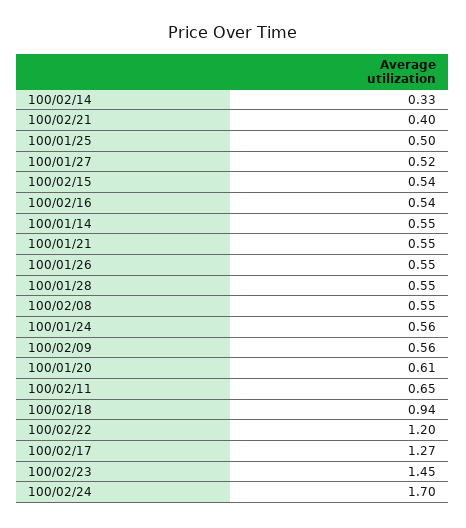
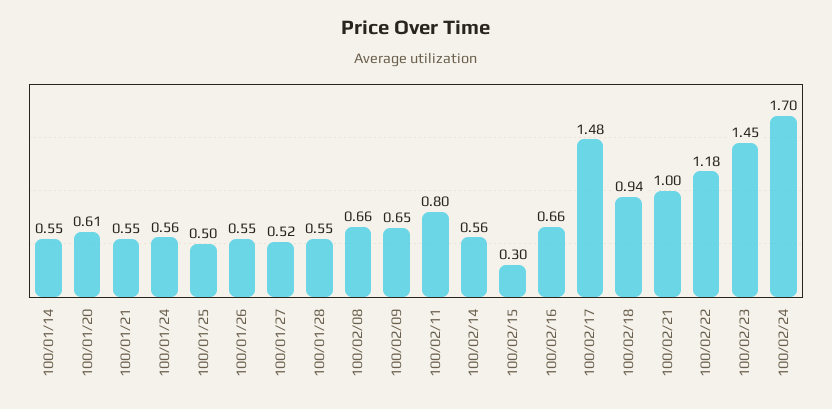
  {
-   "100/02/14": 0.33,
+   "100/02/14": 0.56,
-   "100/02/21": 0.4,
+   "100/02/21": 1,
    "100/01/25": 0.5,
    "100/01/27": 0.52,
-   "100/02/15": 0.54,
+   "100/02/15": 0.3,
-   "100/02/16": 0.54,
+   "100/02/16": 0.66,
    "100/01/14": 0.55,
    "100/01/21": 0.55,
    "100/01/26": 0.55,
    "100/01/28": 0.55,
-   "100/02/08": 0.55,
+   "100/02/08": 0.66,
    "100/01/24": 0.56,
-   "100/02/09": 0.56,
+   "100/02/09": 0.65,
    "100/01/20": 0.61,
-   "100/02/11": 0.65,
+   "100/02/11": 0.8,
    "100/02/18": 0.94,
-   "100/02/22": 1.2,
+   "100/02/22": 1.18,
-   "100/02/17": 1.27,
+   "100/02/17": 1.48,
    "100/02/23": 1.45,
    "100/02/24": 1.7
  }

